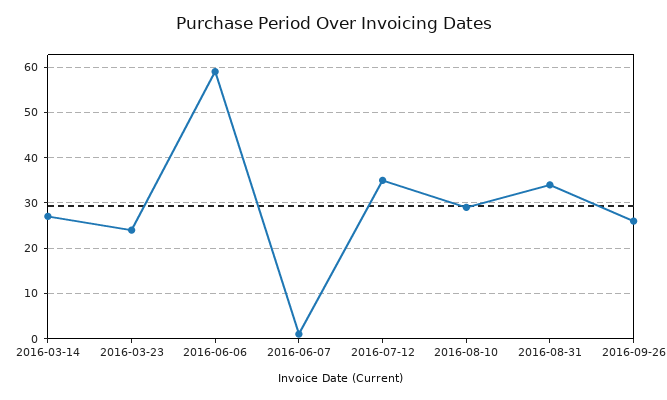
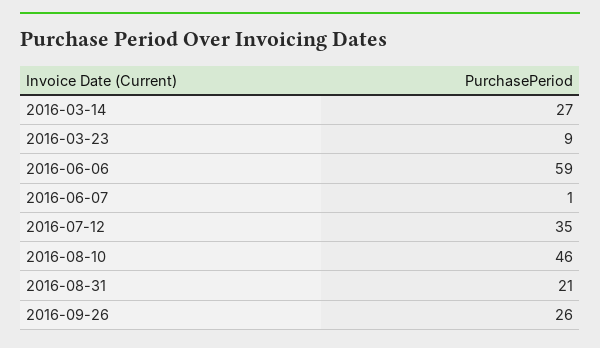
  {
    "2016-03-14": 27,
-   "2016-03-23": 25,
+   "2016-03-23": 9,
    "2016-06-06": 59,
    "2016-06-07": 1,
    "2016-07-12": 35,
-   "2016-08-10": 30,
+   "2016-08-10": 46,
-   "2016-08-31": 35,
+   "2016-08-31": 21,
    "2016-09-26": 26
  }

